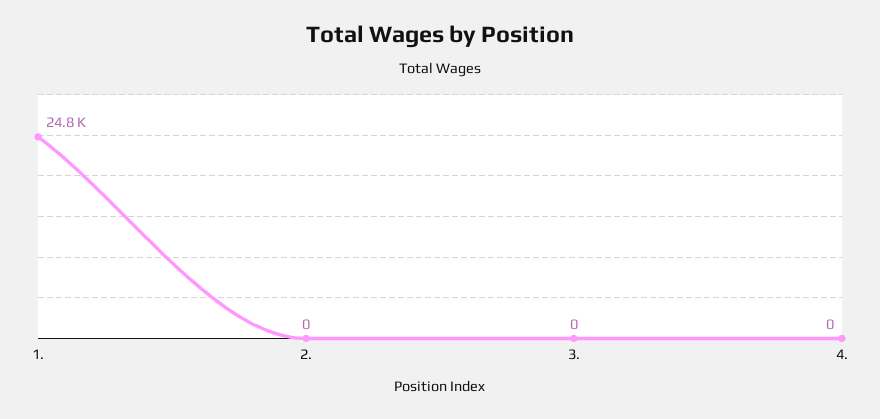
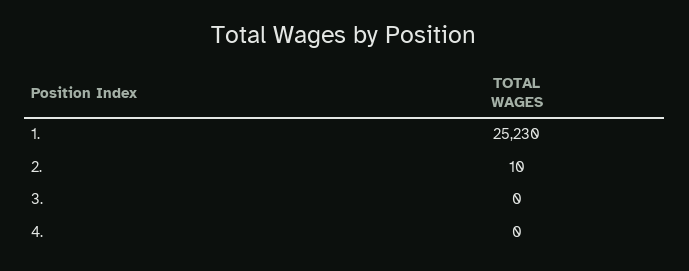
  {
-   "1.": 24800,
+   "1.": 25230,
-   "2.": 0,
+   "2.": 10,
    "3.": 0,
    "4.": 0
  }

